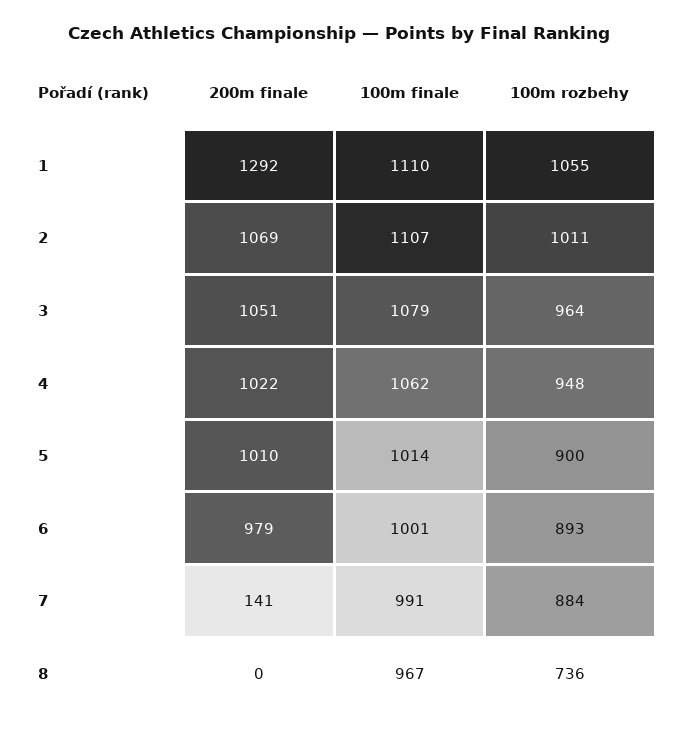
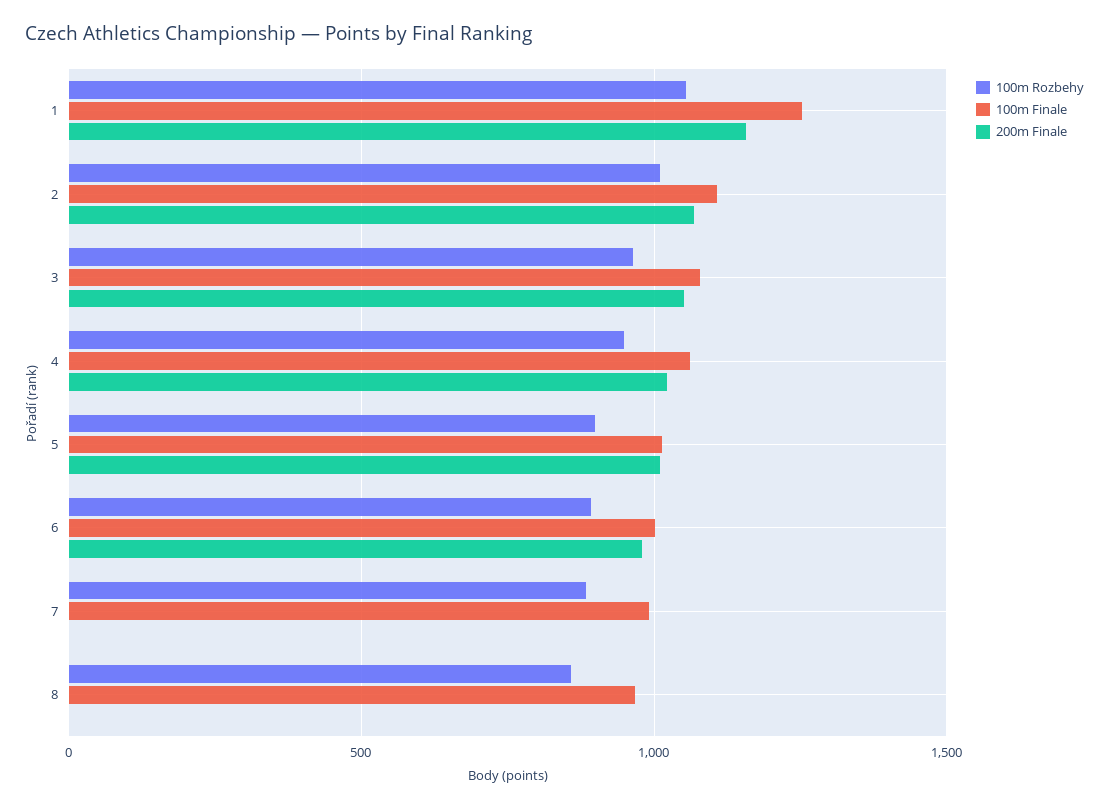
  {
    "200m finale": {
-     "1": 1292,
+     "1": 1150,
      "2": 1069,
      "3": 1051,
      "4": 1022,
      "5": 1010,
      "6": 979,
-     "7": 141,
+     "7": 0,
      "8": 0
    },
    "100m finale": {
-     "1": 1110,
+     "1": 1250,
      "2": 1107,
      "3": 1079,
      "4": 1062,
      "5": 1014,
      "6": 1001,
      "7": 991,
      "8": 967
    },
    "100m rozbehy": {
      "1": 1055,
      "2": 1011,
      "3": 964,
      "4": 948,
      "5": 900,
      "6": 893,
      "7": 884,
-     "8": 736
+     "8": 850
    }
  }

